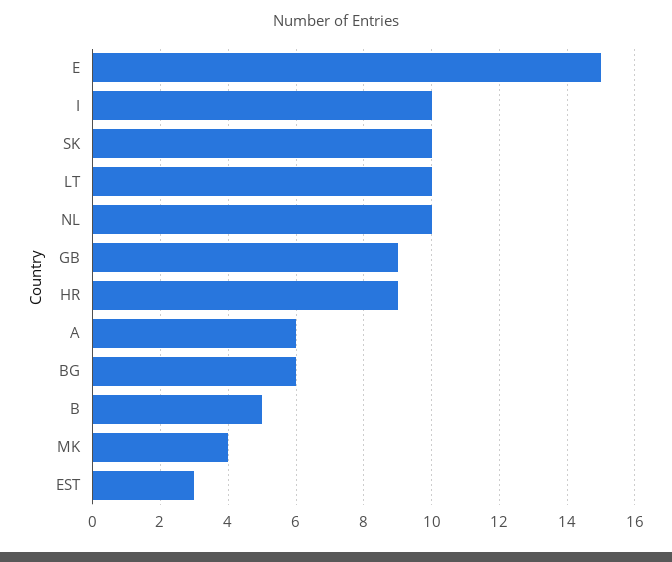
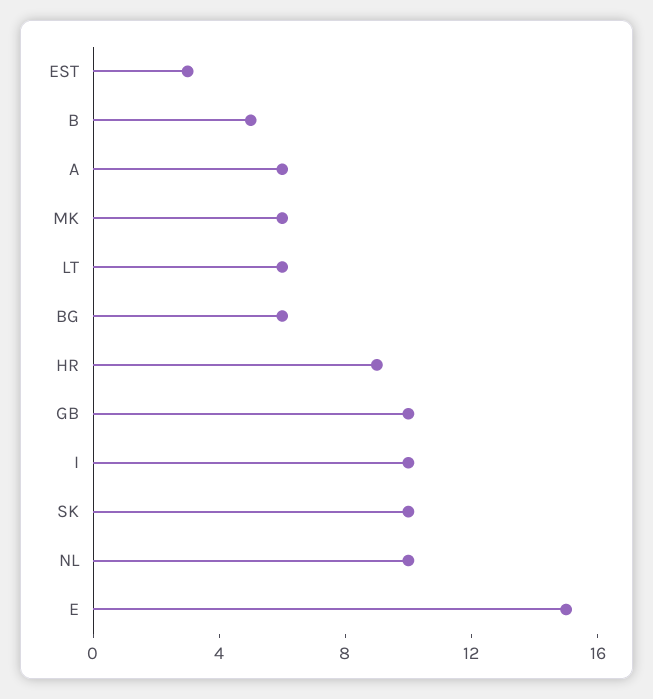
  {
    "E": 15,
    "I": 10,
    "SK": 10,
-   "LT": 10,
+   "LT": 6,
    "NL": 10,
-   "GB": 9,
+   "GB": 10,
    "HR": 9,
    "A": 6,
    "BG": 6,
    "B": 5,
-   "MK": 4,
+   "MK": 6,
    "EST": 3
  }

